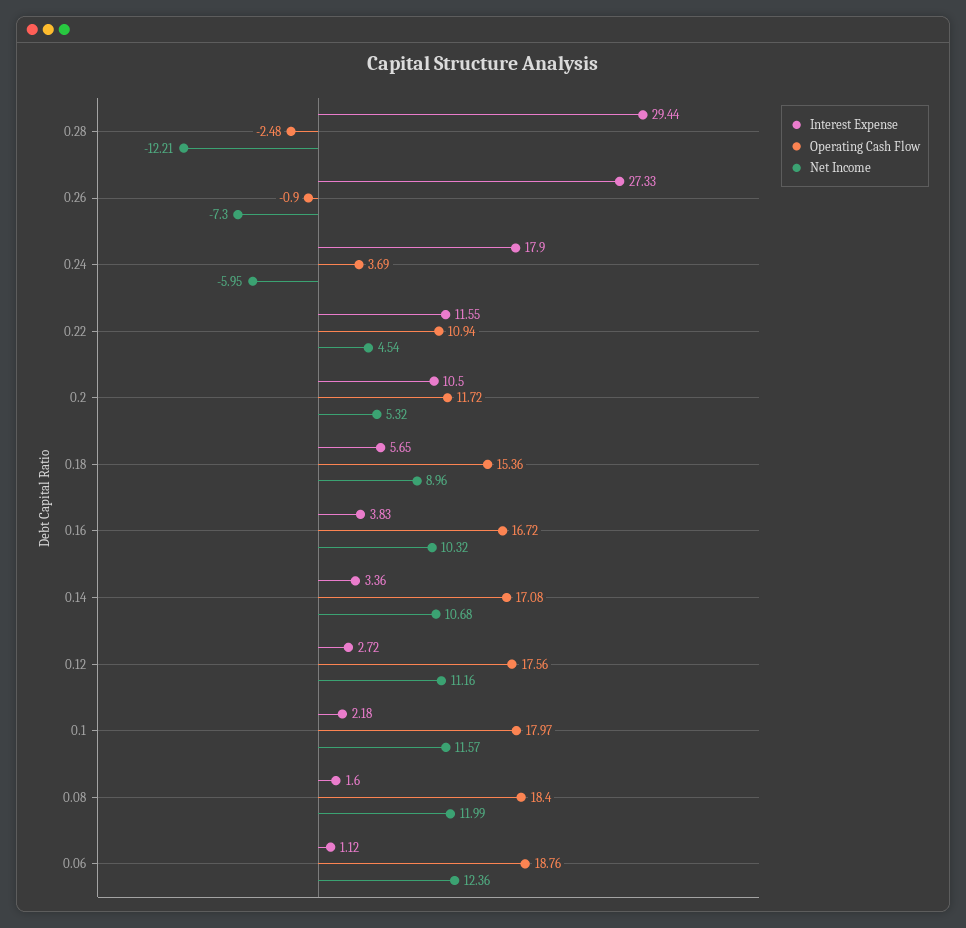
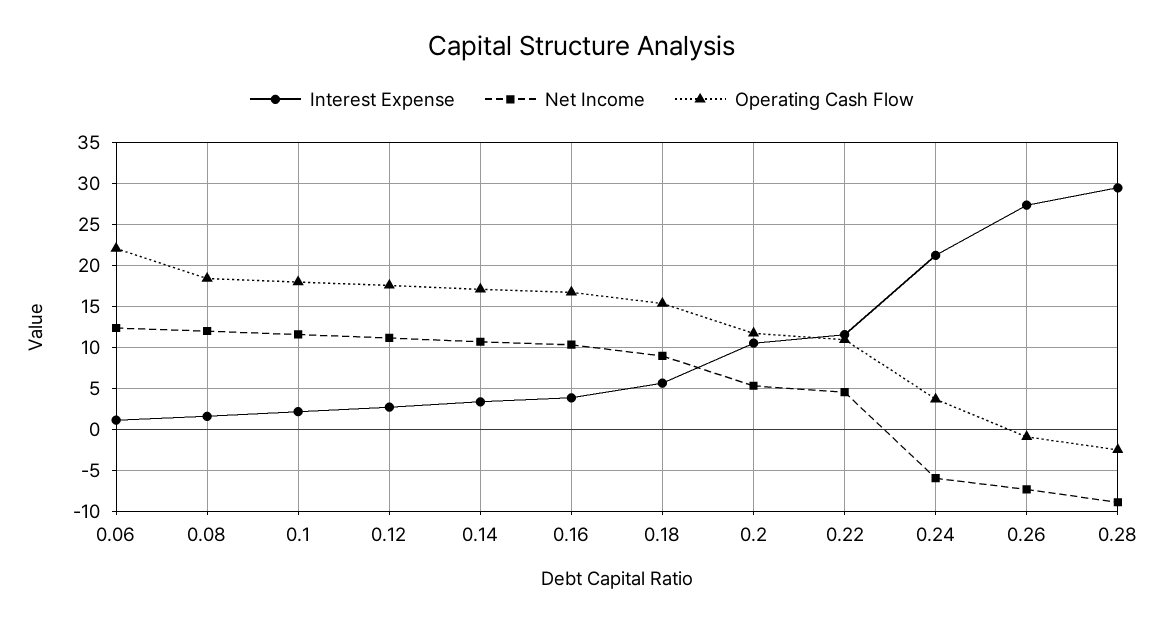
  {
    "Interest Expense": {
      "0.28": 29.44,
      "0.26": 27.33,
-     "0.24": 17.9,
+     "0.24": 21,
      "0.22": 11.55,
      "0.2": 10.5,
      "0.18": 5.65,
      "0.16": 3.83,
      "0.14": 3.36,
      "0.12": 2.72,
      "0.1": 2.18,
      "0.08": 1.6,
      "0.06": 1.12
    },
    "Operating Cash Flow": {
      "0.28": -2.48,
      "0.26": -0.9,
      "0.24": 3.69,
      "0.22": 10.94,
      "0.2": 11.72,
      "0.18": 15.36,
      "0.16": 16.72,
      "0.14": 17.08,
      "0.12": 17.56,
      "0.1": 17.97,
      "0.08": 18.4,
-     "0.06": 18.76
+     "0.06": 22
    },
    "Net Income": {
-     "0.28": -12.21,
+     "0.28": -9,
      "0.26": -7.3,
      "0.24": -5.95,
      "0.22": 4.54,
      "0.2": 5.32,
      "0.18": 8.96,
      "0.16": 10.32,
      "0.14": 10.68,
      "0.12": 11.16,
      "0.1": 11.57,
      "0.08": 11.99,
      "0.06": 12.36
    }
  }

